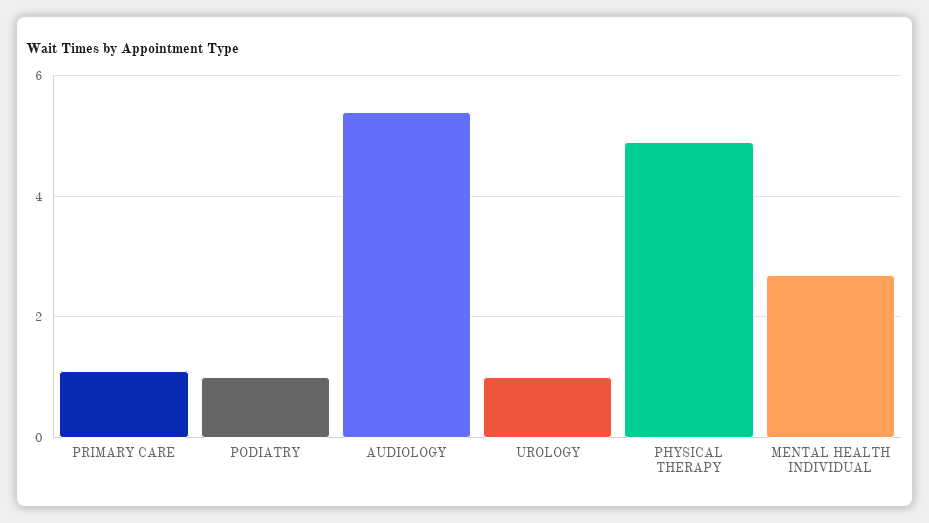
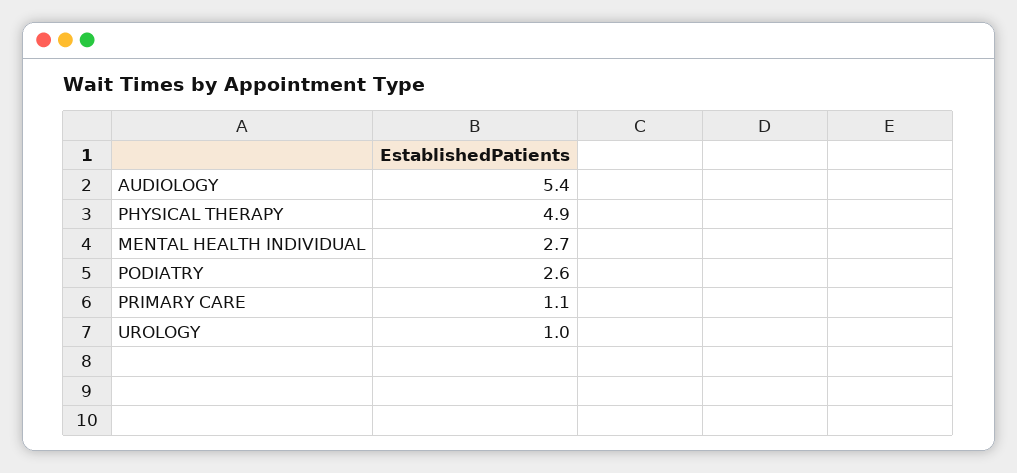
  {
    "PRIMARY CARE": 1.1,
-   "PODIATRY": 1,
+   "PODIATRY": 2.6,
    "AUDIOLOGY": 5.4,
    "UROLOGY": 1,
    "PHYSICAL THERAPY": 4.9,
    "MENTAL HEALTH INDIVIDUAL": 2.7
  }

